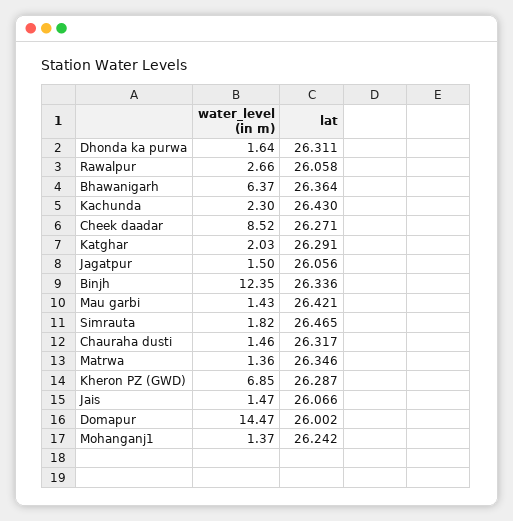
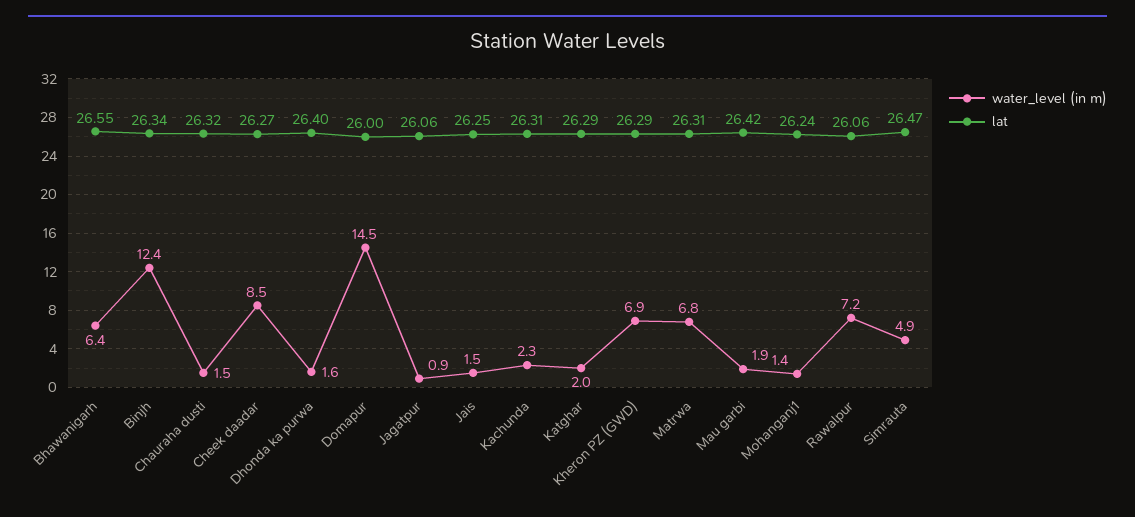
  {
    "water_level (in m)": {
      "Dhonda ka purwa": 1.64,
-     "Rawalpur": 2.66,
+     "Rawalpur": 7.2,
      "Bhawanigarh": 6.37,
      "Kachunda": 2.3,
      "Cheek daadar": 8.52,
      "Katghar": 2.03,
-     "Jagatpur": 1.5,
+     "Jagatpur": 0.9,
      "Binjh": 12.35,
-     "Mau garbi": 1.43,
+     "Mau garbi": 1.9,
-     "Simrauta": 1.82,
+     "Simrauta": 4.9,
      "Chauraha dusti": 1.46,
-     "Matrwa": 1.36,
+     "Matrwa": 6.8,
      "Kheron PZ (GWD)": 6.85,
      "Jais": 1.47,
      "Domapur": 14.47,
      "Mohanganj1": 1.37
    },
    "lat": {
-     "Dhonda ka purwa": 26.311,
+     "Dhonda ka purwa": 26.4,
      "Rawalpur": 26.058,
-     "Bhawanigarh": 26.364,
+     "Bhawanigarh": 26.55,
-     "Kachunda": 26.43,
+     "Kachunda": 26.31,
      "Cheek daadar": 26.271,
      "Katghar": 26.291,
      "Jagatpur": 26.056,
      "Binjh": 26.336,
      "Mau garbi": 26.421,
      "Simrauta": 26.465,
      "Chauraha dusti": 26.317,
-     "Matrwa": 26.346,
+     "Matrwa": 26.31,
      "Kheron PZ (GWD)": 26.287,
-     "Jais": 26.066,
+     "Jais": 26.25,
      "Domapur": 26.002,
      "Mohanganj1": 26.242
    }
  }

